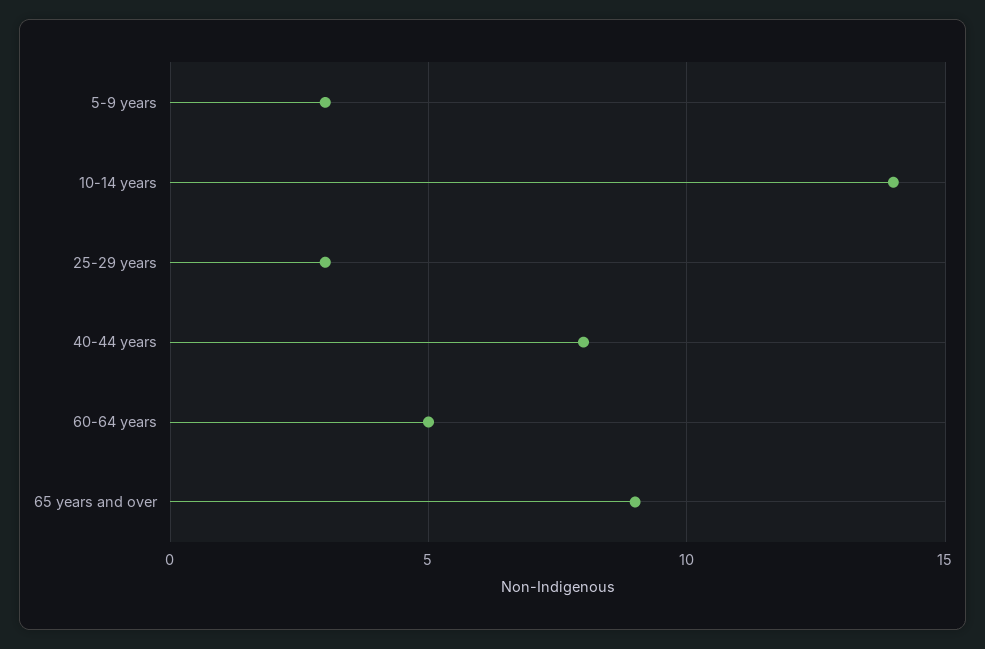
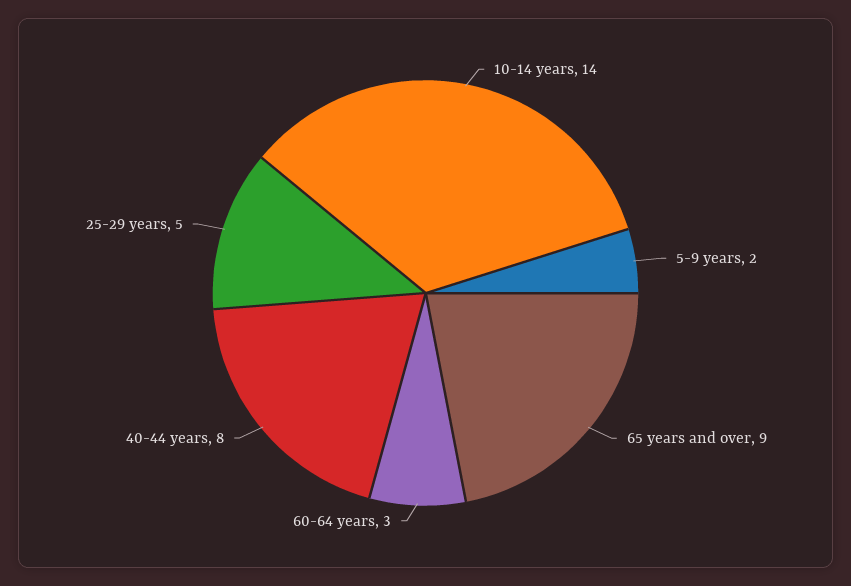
  {
-   "5-9 years": 3,
+   "5-9 years": 2,
    "10-14 years": 14,
-   "25-29 years": 3,
+   "25-29 years": 5,
    "40-44 years": 8,
-   "60-64 years": 5,
+   "60-64 years": 3,
    "65 years and over": 9
  }

